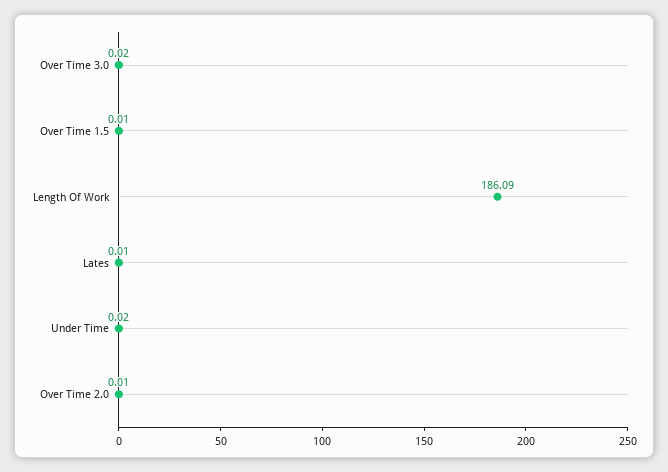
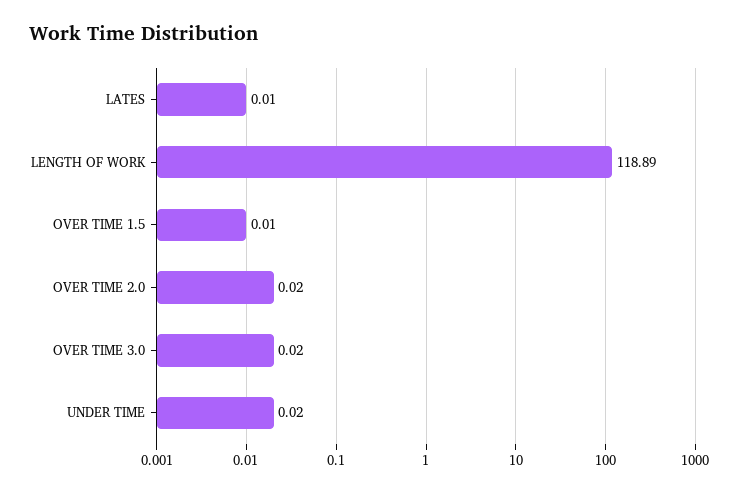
  {
    "Over Time 3.0": 0.02,
    "Over Time 1.5": 0.01,
-   "Length Of Work": 186.09,
+   "Length Of Work": 118.89,
    "Lates": 0.01,
    "Under Time": 0.02,
-   "Over Time 2.0": 0.01
+   "Over Time 2.0": 0.02
  }

